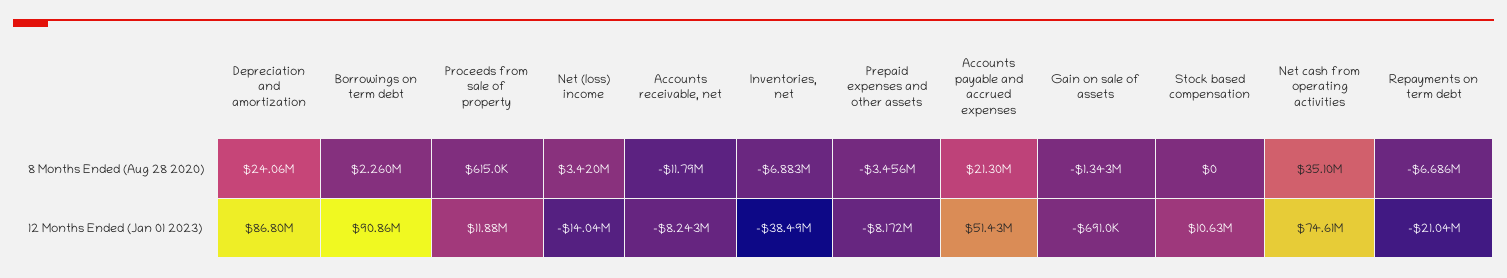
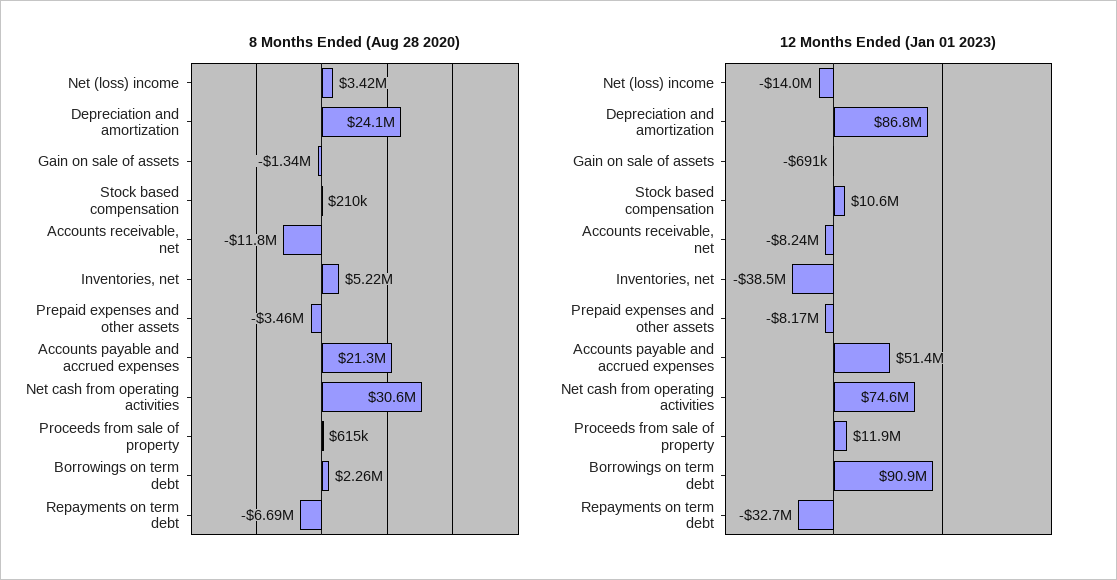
  {
    "8 Months Ended (Aug 28 2020)": {
      "Depreciation and amortization": 24060000,
      "Borrowings on term debt": 2260000,
      "Proceeds from sale of property": 615000,
      "Net (loss) income": 3420000,
      "Accounts receivable, net": -11790000,
-     "Inventories, net": -6883000,
+     "Inventories, net": 5220000,
      "Prepaid expenses and other assets": -3456000,
      "Accounts payable and accrued expenses": 21300000,
      "Gain on sale of assets": -1343000,
-     "Stock based compensation": 0,
+     "Stock based compensation": 210000,
-     "Net cash from operating activities": 35100000,
+     "Net cash from operating activities": 30600000,
      "Repayments on term debt": -6686000
    },
    "12 Months Ended (Jan 01 2023)": {
      "Depreciation and amortization": 86800000,
      "Borrowings on term debt": 90860000,
      "Proceeds from sale of property": 11880000,
      "Net (loss) income": -14040000,
      "Accounts receivable, net": -8243000,
      "Inventories, net": -38490000,
      "Prepaid expenses and other assets": -8172000,
      "Accounts payable and accrued expenses": 51430000,
      "Gain on sale of assets": -691000,
      "Stock based compensation": 10630000,
      "Net cash from operating activities": 74610000,
-     "Repayments on term debt": -21040000
+     "Repayments on term debt": -32700000
    }
  }

